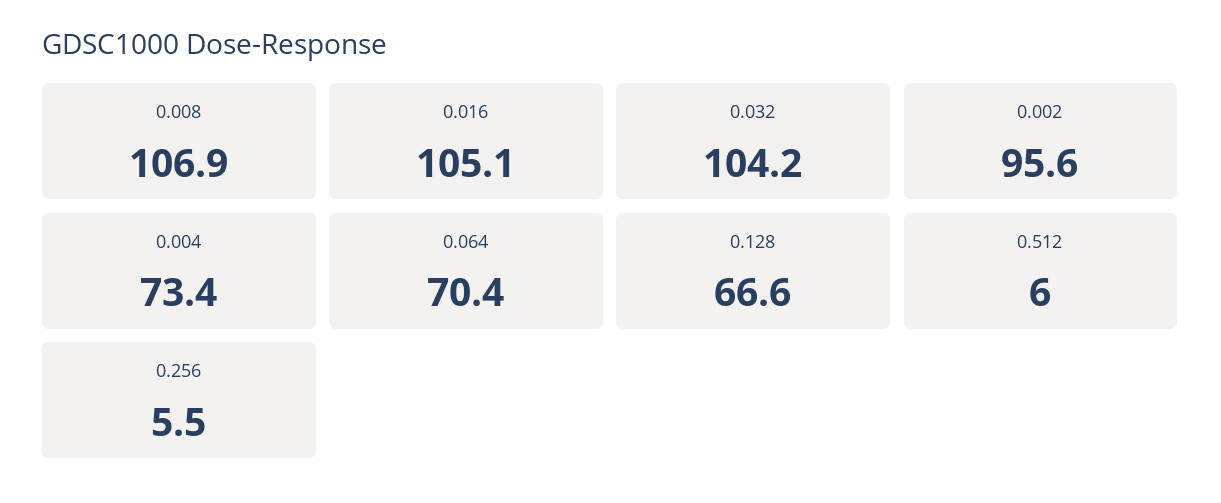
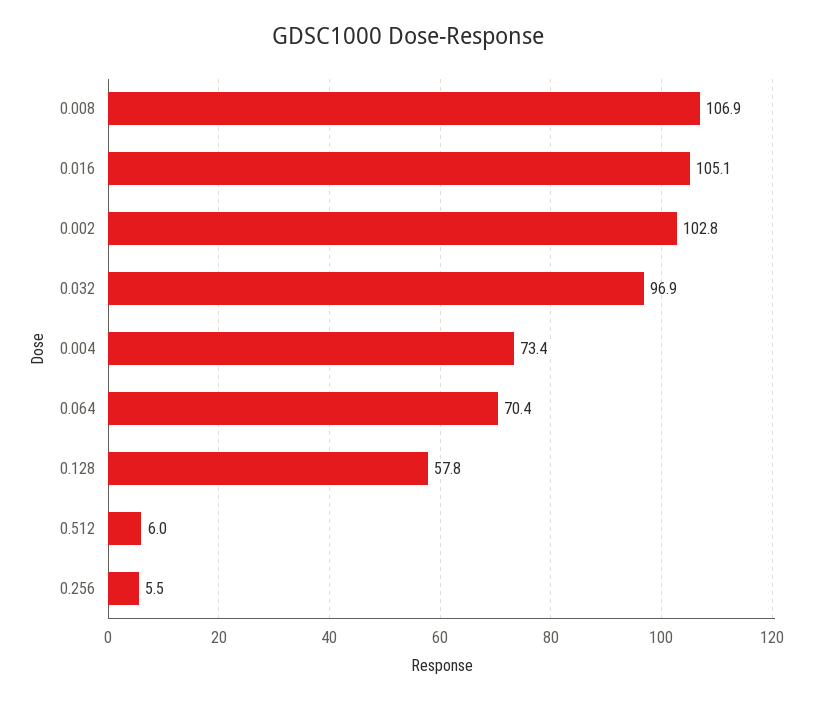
  {
    "0.008": 106.9,
    "0.016": 105.1,
-   "0.032": 104.2,
+   "0.032": 96.9,
-   "0.002": 95.6,
+   "0.002": 102.8,
    "0.004": 73.4,
    "0.064": 70.4,
-   "0.128": 66.6,
+   "0.128": 57.8,
    "0.512": 6,
    "0.256": 5.5
  }

